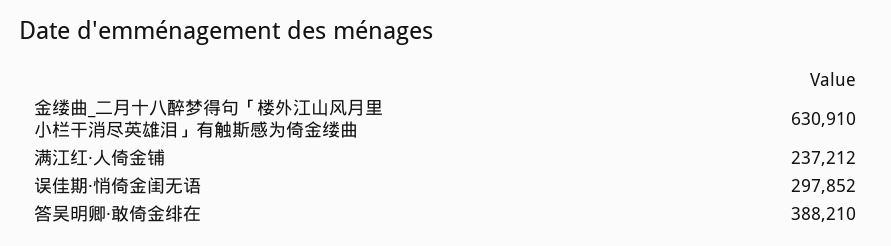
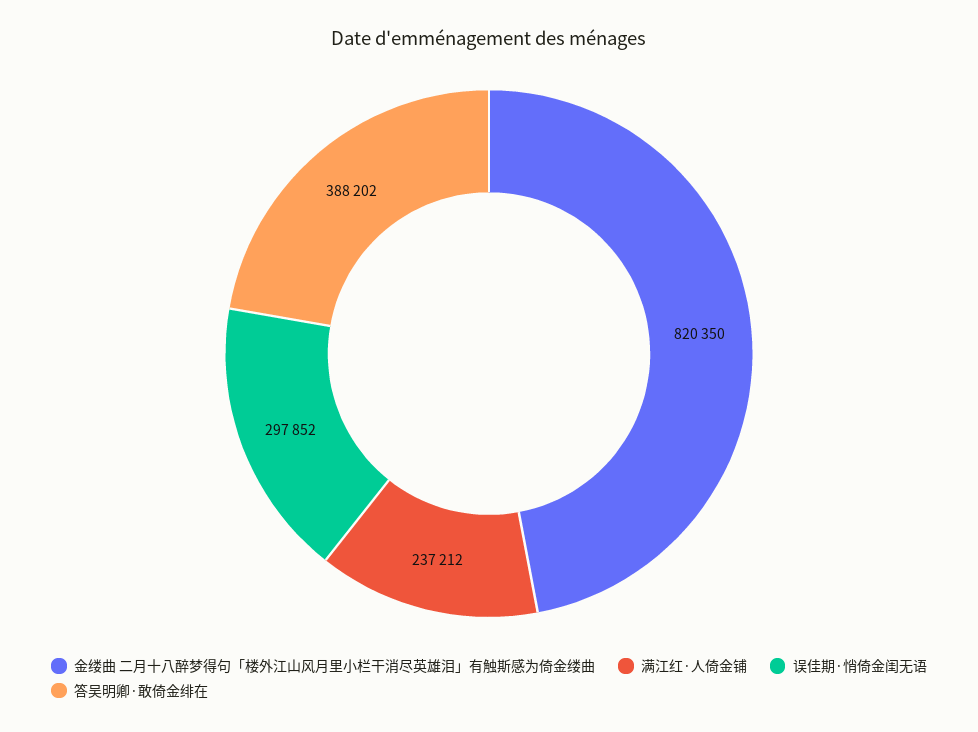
  {
-   "金缕曲_二月十八醉梦得句「楼外江山风月里小栏干消尽英雄泪」有触斯感为倚金缕曲": 630910,
+   "金缕曲_二月十八醉梦得句「楼外江山风月里小栏干消尽英雄泪」有触斯感为倚金缕曲": 820350,
    "满江红·人倚金铺": 237212,
    "误佳期·悄倚金闺无语": 297852,
-   "答吴明卿·敢倚金绯在": 388210
+   "答吴明卿·敢倚金绯在": 388202
  }

